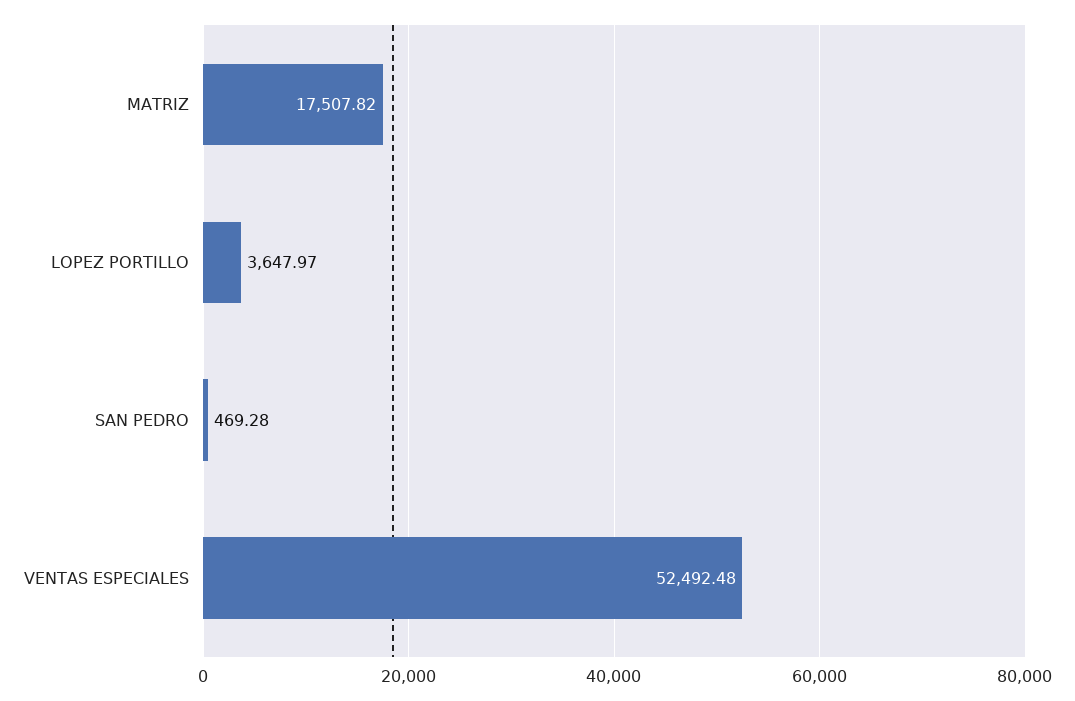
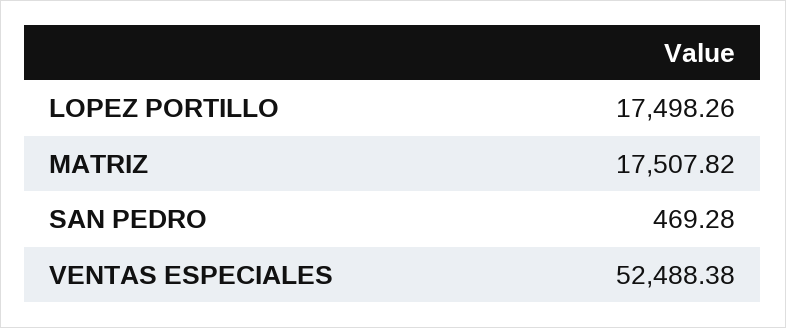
  {
    "MATRIZ": 17507.82,
-   "LOPEZ PORTILLO": 3647.97,
+   "LOPEZ PORTILLO": 17498.26,
    "SAN PEDRO": 469.28,
-   "VENTAS ESPECIALES": 52492.48
+   "VENTAS ESPECIALES": 52488.38
  }

